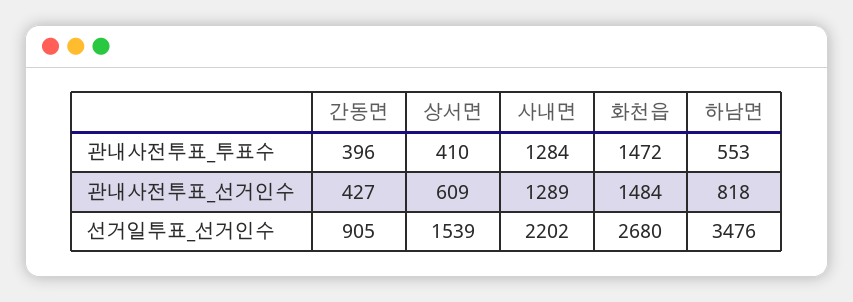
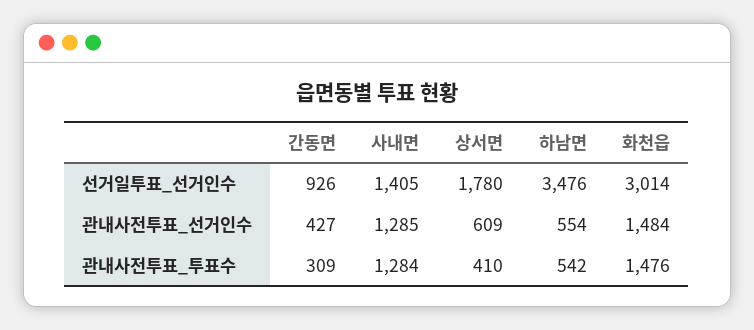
  {
    "간동면": {
-     "관내사전투표_투표수": 396,
+     "관내사전투표_투표수": 309,
      "관내사전투표_선거인수": 427,
-     "선거일투표_선거인수": 905
+     "선거일투표_선거인수": 926
    },
    "상서면": {
      "관내사전투표_투표수": 410,
      "관내사전투표_선거인수": 609,
-     "선거일투표_선거인수": 1539
+     "선거일투표_선거인수": 1780
    },
    "사내면": {
      "관내사전투표_투표수": 1284,
-     "관내사전투표_선거인수": 1289,
+     "관내사전투표_선거인수": 1285,
-     "선거일투표_선거인수": 2202
+     "선거일투표_선거인수": 1405
    },
    "화천읍": {
-     "관내사전투표_투표수": 1472,
+     "관내사전투표_투표수": 1476,
      "관내사전투표_선거인수": 1484,
-     "선거일투표_선거인수": 2680
+     "선거일투표_선거인수": 3014
    },
    "하남면": {
-     "관내사전투표_투표수": 553,
+     "관내사전투표_투표수": 542,
-     "관내사전투표_선거인수": 818,
+     "관내사전투표_선거인수": 554,
      "선거일투표_선거인수": 3476
    }
  }

